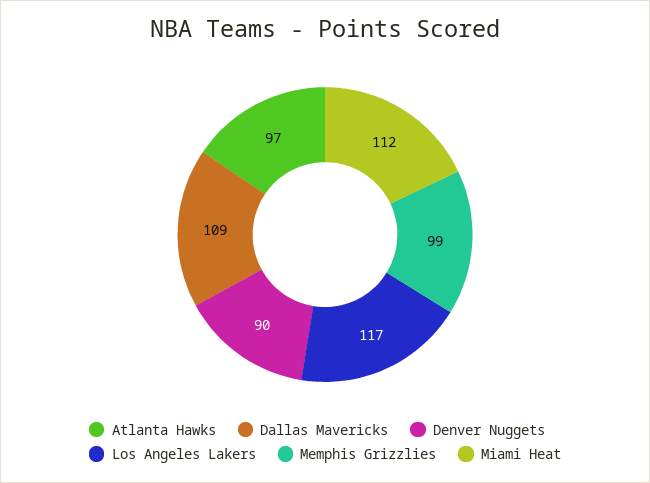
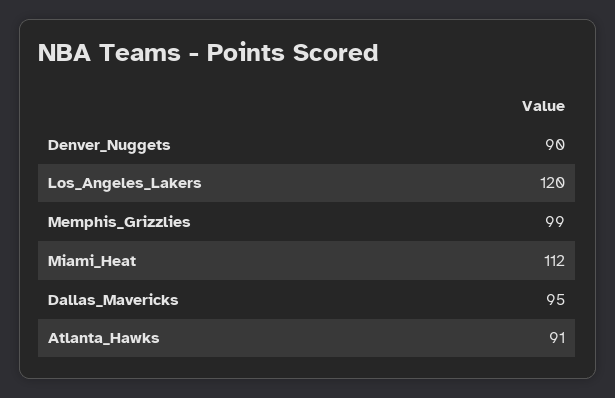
  {
-   "Atlanta Hawks": 97,
+   "Atlanta Hawks": 91,
-   "Dallas Mavericks": 109,
+   "Dallas Mavericks": 95,
    "Denver Nuggets": 90,
-   "Los Angeles Lakers": 117,
+   "Los Angeles Lakers": 120,
    "Memphis Grizzlies": 99,
    "Miami Heat": 112
  }

